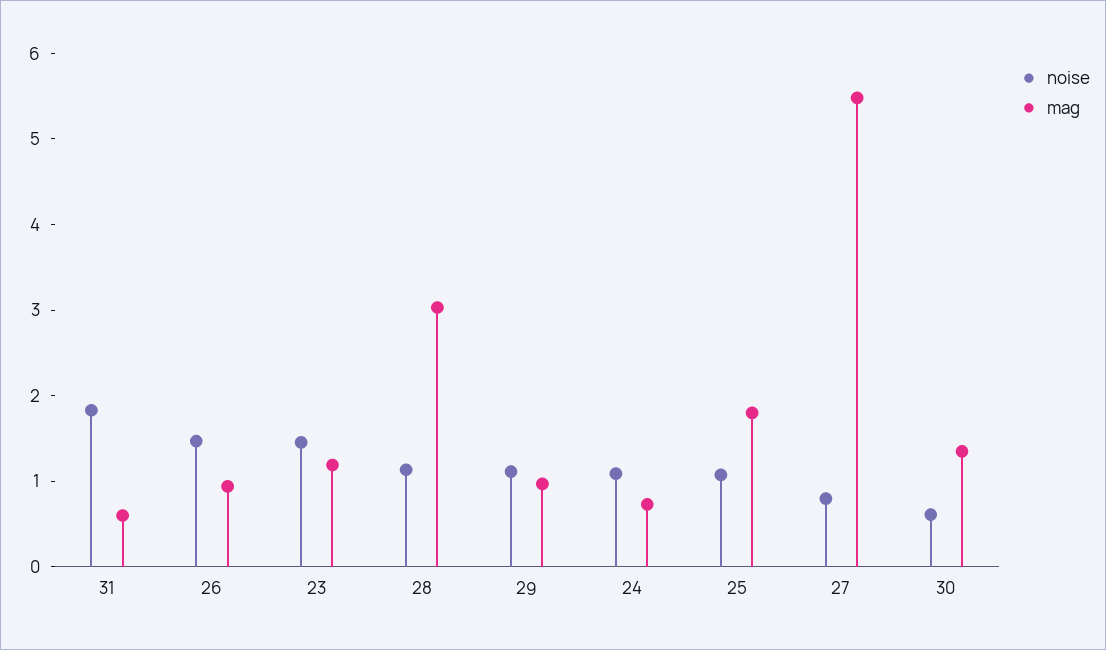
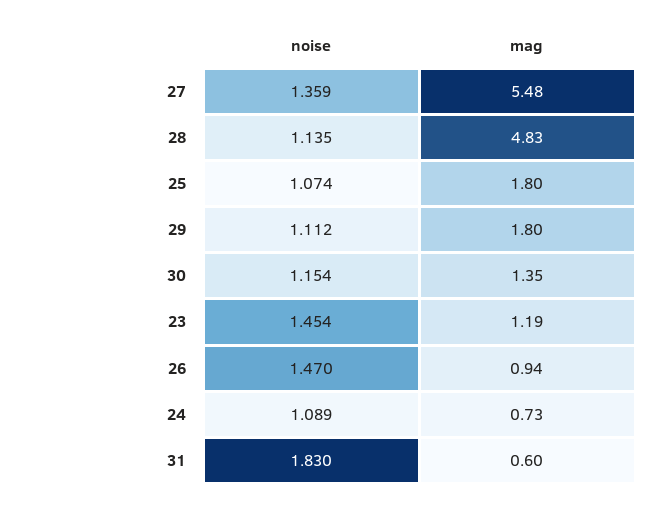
  {
    "noise": {
      "31": 1.83,
      "26": 1.47,
      "23": 1.454,
      "28": 1.135,
      "29": 1.112,
      "24": 1.089,
      "25": 1.074,
-     "27": 0.8,
+     "27": 1.359,
-     "30": 0.6
+     "30": 1.154
    },
    "mag": {
      "31": 0.6,
      "26": 0.94,
      "23": 1.19,
-     "28": 3,
+     "28": 4.83,
-     "29": 1,
+     "29": 1.8,
      "24": 0.73,
      "25": 1.8,
      "27": 5.48,
      "30": 1.35
    }
  }

